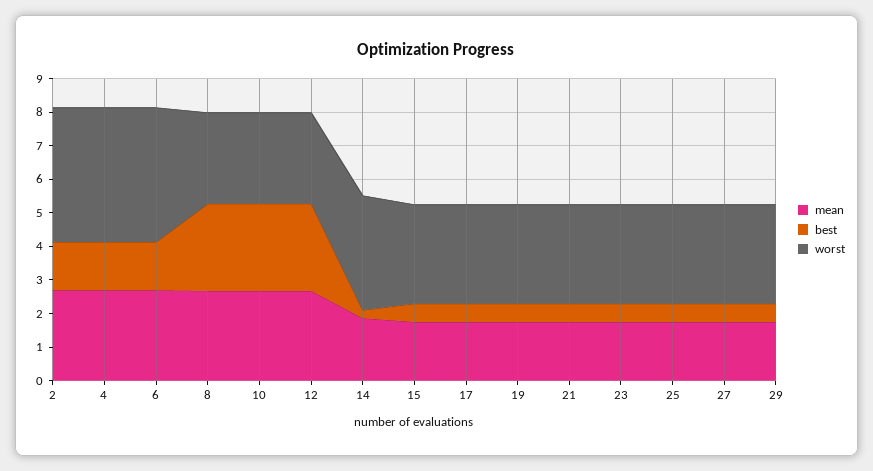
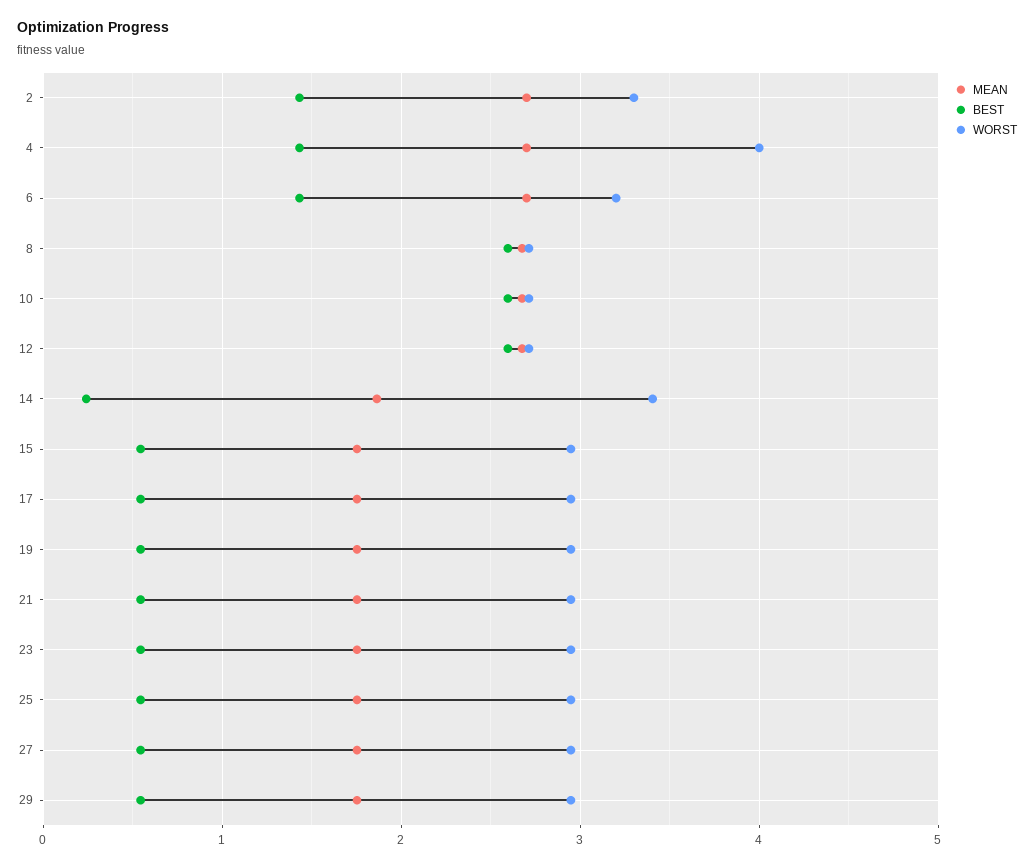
  {
    "mean": {
      "2": 2.7,
      "4": 2.7,
      "6": 2.7,
      "8": 2.7,
      "10": 2.7,
      "12": 2.7,
      "14": 1.9,
      "15": 1.8,
      "17": 1.8,
      "19": 1.8,
      "21": 1.8,
      "23": 1.8,
      "25": 1.8,
      "27": 1.8,
      "29": 1.8
    },
    "best": {
      "2": 1.4,
      "4": 1.4,
      "6": 1.4,
      "8": 2.6,
      "10": 2.6,
      "12": 2.6,
      "14": 0.2,
      "15": 0.5,
      "17": 0.5,
      "19": 0.5,
      "21": 0.5,
      "23": 0.5,
      "25": 0.5,
      "27": 0.5,
      "29": 0.5
    },
    "worst": {
-     "2": 4,
+     "2": 3.3,
      "4": 4,
-     "6": 4,
+     "6": 3.2,
      "8": 2.7,
      "10": 2.7,
      "12": 2.7,
      "14": 3.4,
      "15": 2.9,
      "17": 2.9,
      "19": 2.9,
      "21": 2.9,
      "23": 2.9,
      "25": 2.9,
      "27": 2.9,
      "29": 2.9
    }
  }

